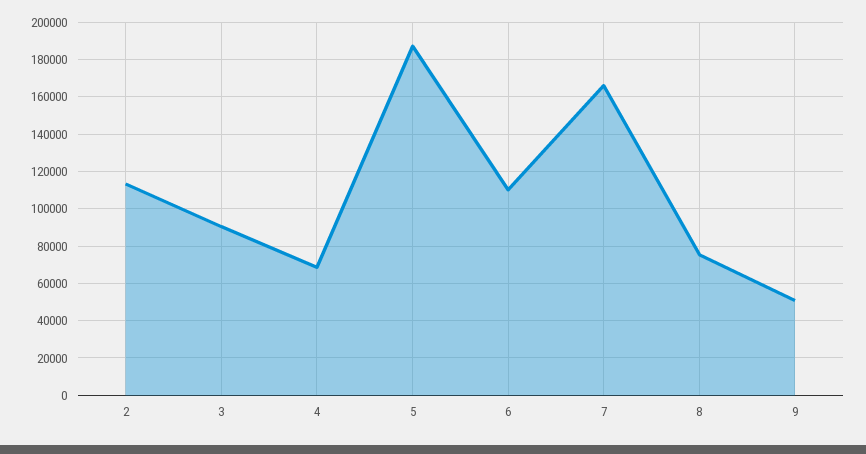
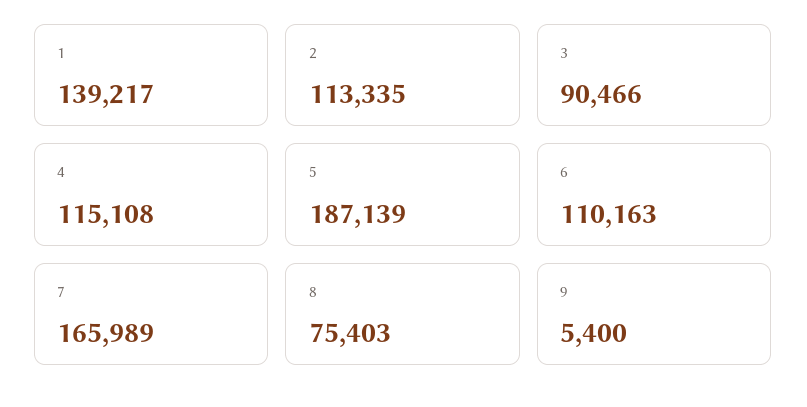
  {
    "2": 113335,
    "3": 90466,
-   "4": 70000,
+   "4": 115108,
    "5": 187139,
    "6": 110163,
    "7": 165989,
    "8": 75403,
-   "9": 50000
+   "9": 5400,
+   "1": 139217
  }

